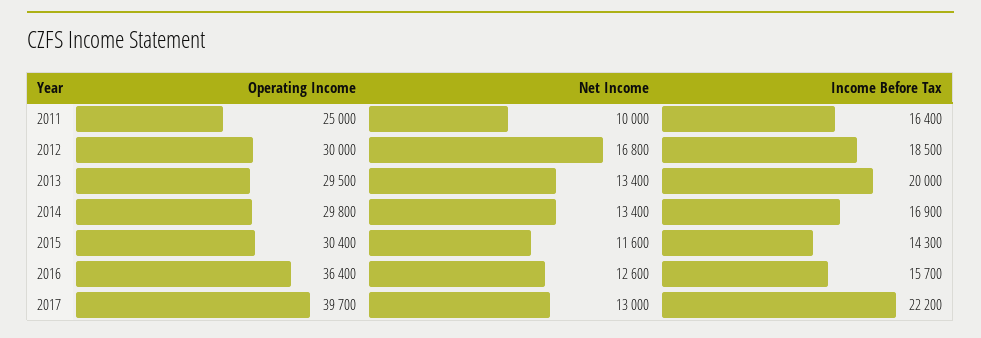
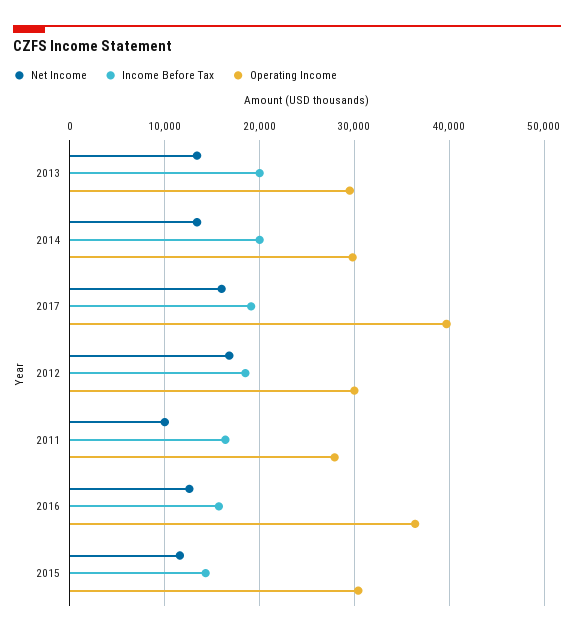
  {
    "Operating Income": {
-     "2011": 25000,
+     "2011": 28000,
      "2012": 30000,
      "2013": 29500,
      "2014": 29800,
      "2015": 30400,
      "2016": 36400,
      "2017": 39700
    },
    "Net Income": {
      "2011": 10000,
      "2012": 16800,
      "2013": 13400,
      "2014": 13400,
      "2015": 11600,
      "2016": 12600,
-     "2017": 13000
+     "2017": 16000
    },
    "Income Before Tax": {
      "2011": 16400,
      "2012": 18500,
      "2013": 20000,
-     "2014": 16900,
+     "2014": 20000,
      "2015": 14300,
      "2016": 15700,
-     "2017": 22200
+     "2017": 19000
    }
  }

